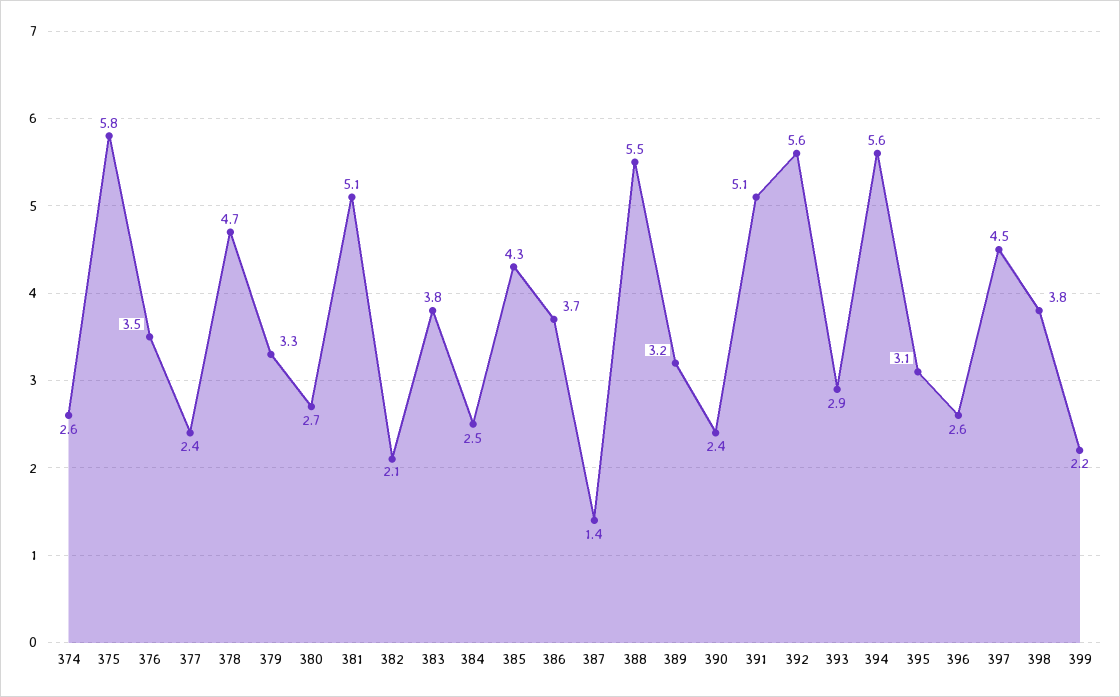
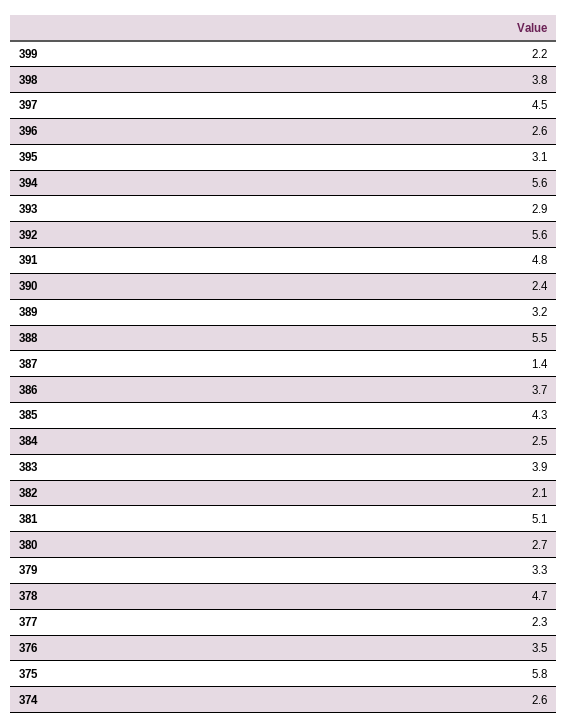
  {
    "374": 2.6,
    "375": 5.8,
    "376": 3.5,
-   "377": 2.4,
+   "377": 2.3,
    "378": 4.7,
    "379": 3.3,
    "380": 2.7,
    "381": 5.1,
    "382": 2.1,
-   "383": 3.8,
+   "383": 3.9,
    "384": 2.5,
    "385": 4.3,
    "386": 3.7,
    "387": 1.4,
    "388": 5.5,
    "389": 3.2,
    "390": 2.4,
-   "391": 5.1,
+   "391": 4.8,
    "392": 5.6,
    "393": 2.9,
    "394": 5.6,
    "395": 3.1,
    "396": 2.6,
    "397": 4.5,
    "398": 3.8,
    "399": 2.2
  }

